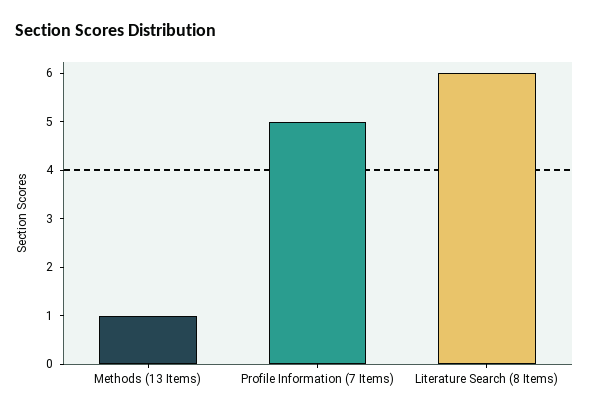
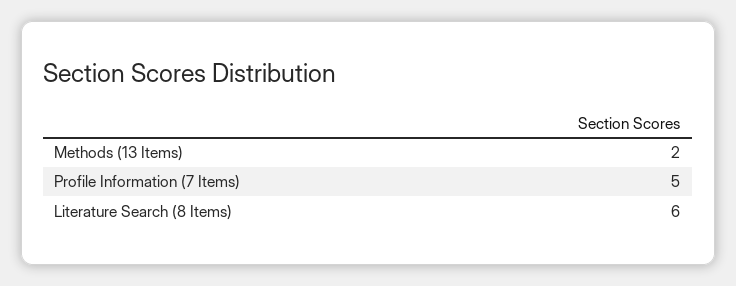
  {
-   "Methods (13 Items)": 1,
+   "Methods (13 Items)": 2,
    "Profile Information (7 Items)": 5,
    "Literature Search (8 Items)": 6
  }

